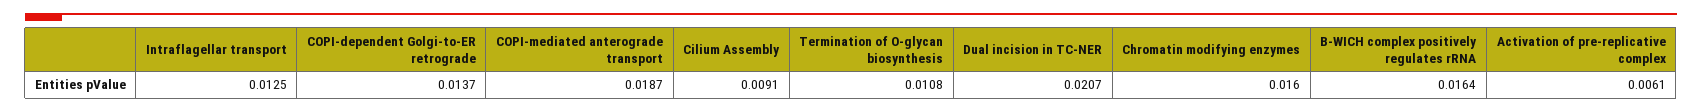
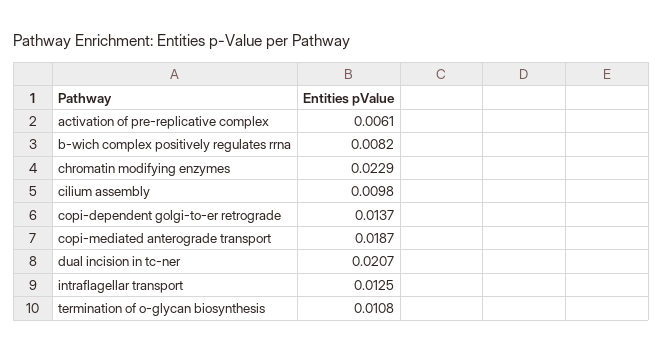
  {
    "Intraflagellar transport": 0.0125,
    "COPI-dependent Golgi-to-ER retrograde": 0.0137,
    "COPI-mediated anterograde transport": 0.0187,
-   "Cilium Assembly": 0.0091,
+   "Cilium Assembly": 0.0098,
    "Termination of O-glycan biosynthesis": 0.0108,
    "Dual incision in TC-NER": 0.0207,
-   "Chromatin modifying enzymes": 0.016,
+   "Chromatin modifying enzymes": 0.0229,
-   "B-WICH complex positively regulates rRNA": 0.0164,
+   "B-WICH complex positively regulates rRNA": 0.0082,
    "Activation of pre-replicative complex": 0.0061
  }

